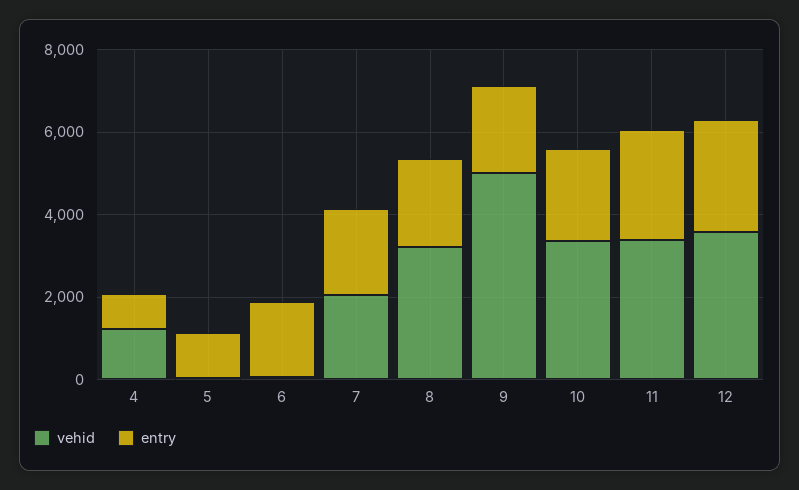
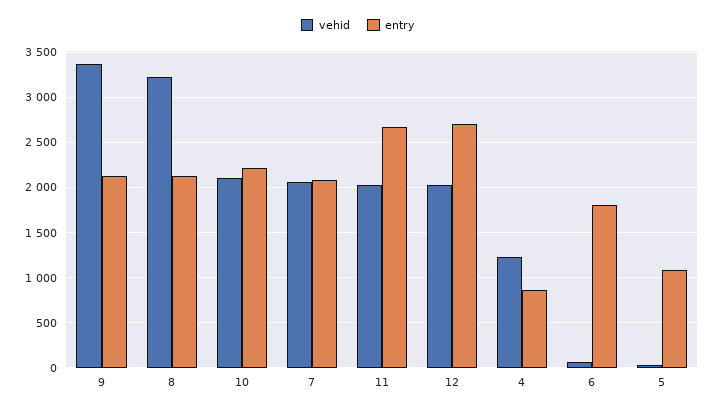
  {
    "vehid": {
      "4": 1200,
      "5": 0,
      "6": 100,
      "7": 2100,
      "8": 3200,
-     "9": 5000,
+     "9": 3400,
-     "10": 3500,
+     "10": 2100,
-     "11": 3500,
+     "11": 2000,
-     "12": 3500
+     "12": 2000
    },
    "entry": {
      "4": 900,
      "5": 1100,
      "6": 1800,
      "7": 2100,
      "8": 2100,
      "9": 2100,
      "10": 2200,
      "11": 2700,
      "12": 2700
    }
  }

